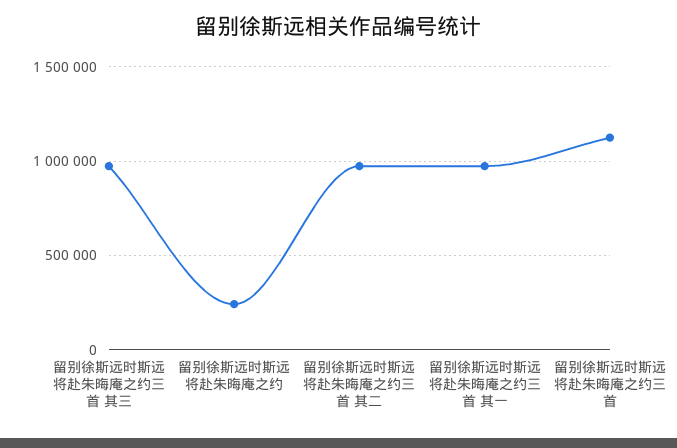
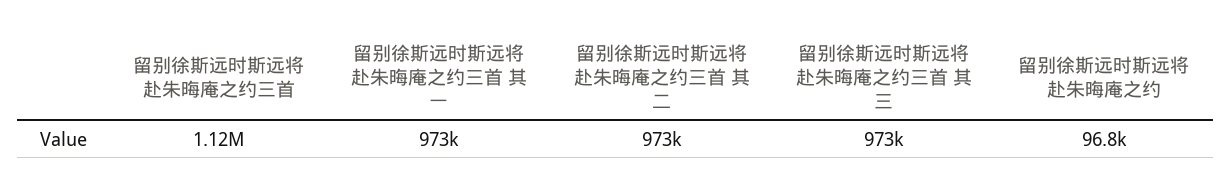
  {
    "留别徐斯远时斯远将赴朱晦庵之约三首 其三": 973000,
-   "留别徐斯远时斯远将赴朱晦庵之约": 250000,
+   "留别徐斯远时斯远将赴朱晦庵之约": 96800,
    "留别徐斯远时斯远将赴朱晦庵之约三首 其二": 973000,
    "留别徐斯远时斯远将赴朱晦庵之约三首 其一": 973000,
    "留别徐斯远时斯远将赴朱晦庵之约三首": 1120000
  }

